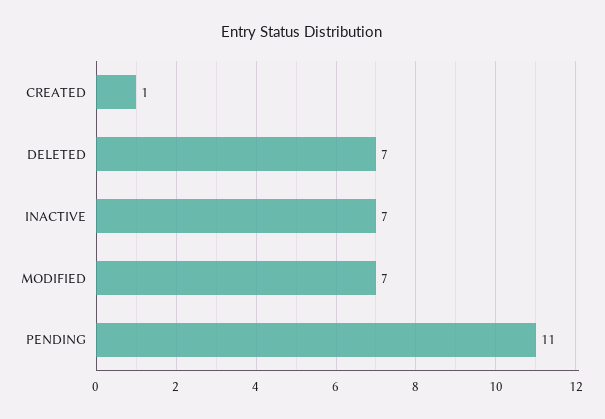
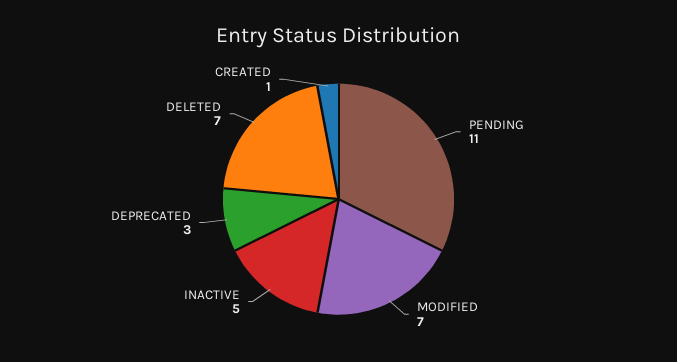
  {
    "CREATED": 1,
    "DELETED": 7,
-   "INACTIVE": 7,
+   "INACTIVE": 5,
    "MODIFIED": 7,
-   "PENDING": 11
+   "PENDING": 11,
+   "DEPRECATED": 3
  }

